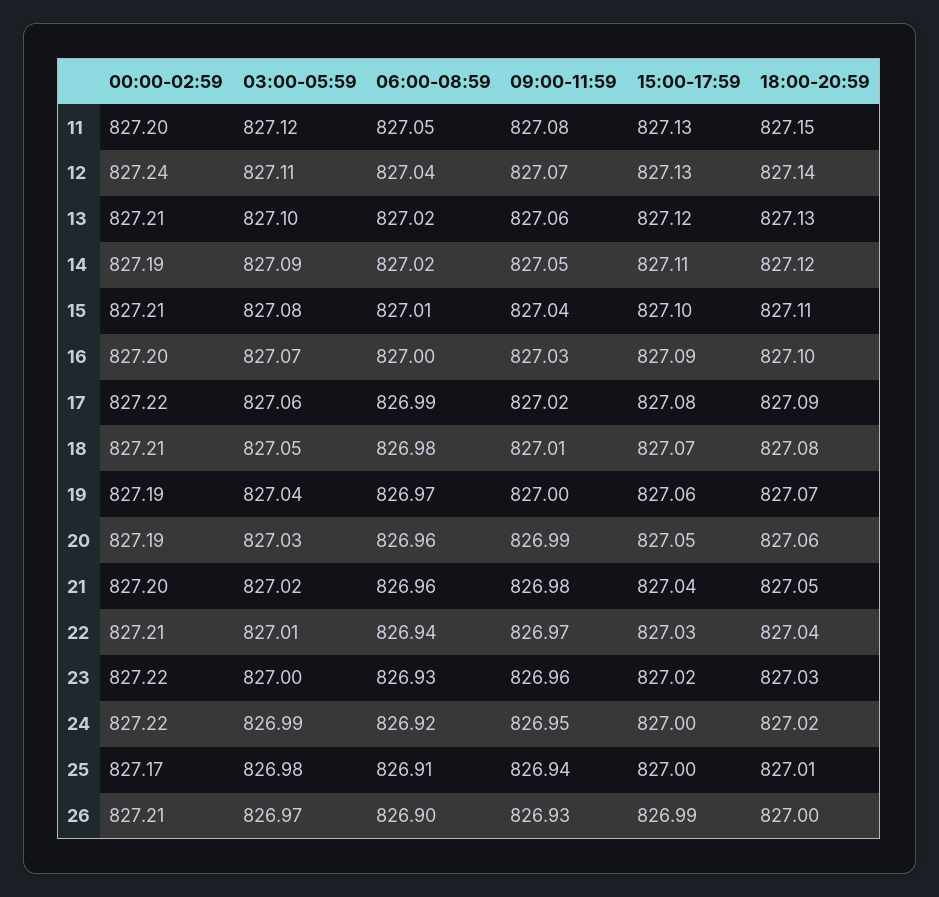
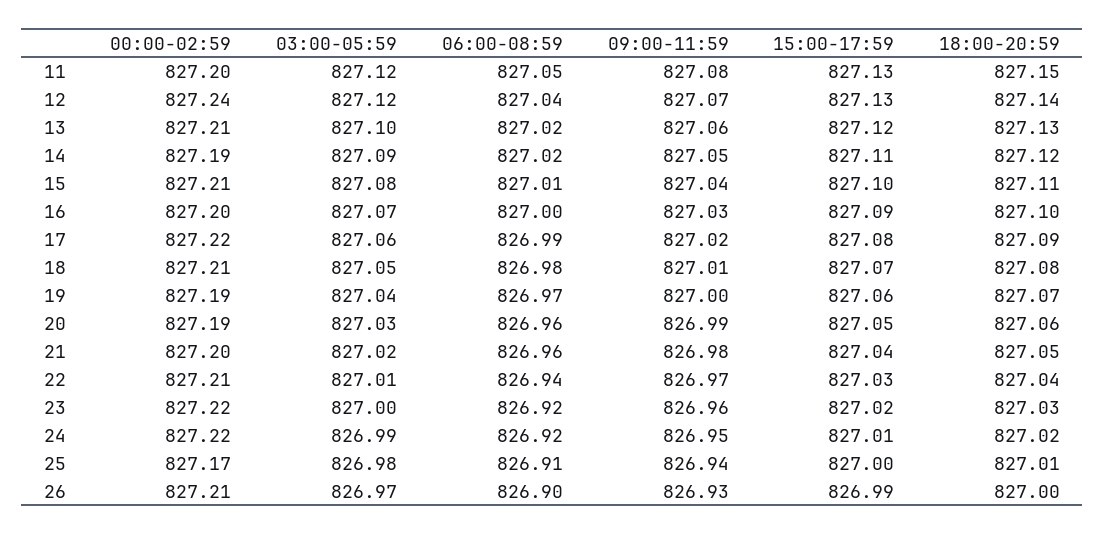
  {
    "00:00-02:59": {
      "11": 827.2,
      "12": 827.24,
      "13": 827.21,
      "14": 827.19,
      "15": 827.21,
      "16": 827.2,
      "17": 827.22,
      "18": 827.21,
      "19": 827.19,
      "20": 827.19,
      "21": 827.2,
      "22": 827.21,
      "23": 827.22,
      "24": 827.22,
      "25": 827.17,
      "26": 827.21
    },
    "03:00-05:59": {
      "11": 827.12,
-     "12": 827.11,
+     "12": 827.12,
      "13": 827.1,
      "14": 827.09,
      "15": 827.08,
      "16": 827.07,
      "17": 827.06,
      "18": 827.05,
      "19": 827.04,
      "20": 827.03,
      "21": 827.02,
      "22": 827.01,
      "23": 827,
      "24": 826.99,
      "25": 826.98,
      "26": 826.97
    },
    "06:00-08:59": {
      "11": 827.05,
      "12": 827.04,
      "13": 827.02,
      "14": 827.02,
      "15": 827.01,
      "16": 827,
      "17": 826.99,
      "18": 826.98,
      "19": 826.97,
      "20": 826.96,
      "21": 826.96,
      "22": 826.94,
-     "23": 826.93,
+     "23": 826.92,
      "24": 826.92,
      "25": 826.91,
      "26": 826.9
    },
    "09:00-11:59": {
      "11": 827.08,
      "12": 827.07,
      "13": 827.06,
      "14": 827.05,
      "15": 827.04,
      "16": 827.03,
      "17": 827.02,
      "18": 827.01,
      "19": 827,
      "20": 826.99,
      "21": 826.98,
      "22": 826.97,
      "23": 826.96,
      "24": 826.95,
      "25": 826.94,
      "26": 826.93
    },
    "15:00-17:59": {
      "11": 827.13,
      "12": 827.13,
      "13": 827.12,
      "14": 827.11,
      "15": 827.1,
      "16": 827.09,
      "17": 827.08,
      "18": 827.07,
      "19": 827.06,
      "20": 827.05,
      "21": 827.04,
      "22": 827.03,
      "23": 827.02,
-     "24": 827,
+     "24": 827.01,
      "25": 827,
      "26": 826.99
    },
    "18:00-20:59": {
      "11": 827.15,
      "12": 827.14,
      "13": 827.13,
      "14": 827.12,
      "15": 827.11,
      "16": 827.1,
      "17": 827.09,
      "18": 827.08,
      "19": 827.07,
      "20": 827.06,
      "21": 827.05,
      "22": 827.04,
      "23": 827.03,
      "24": 827.02,
      "25": 827.01,
      "26": 827
    }
  }

